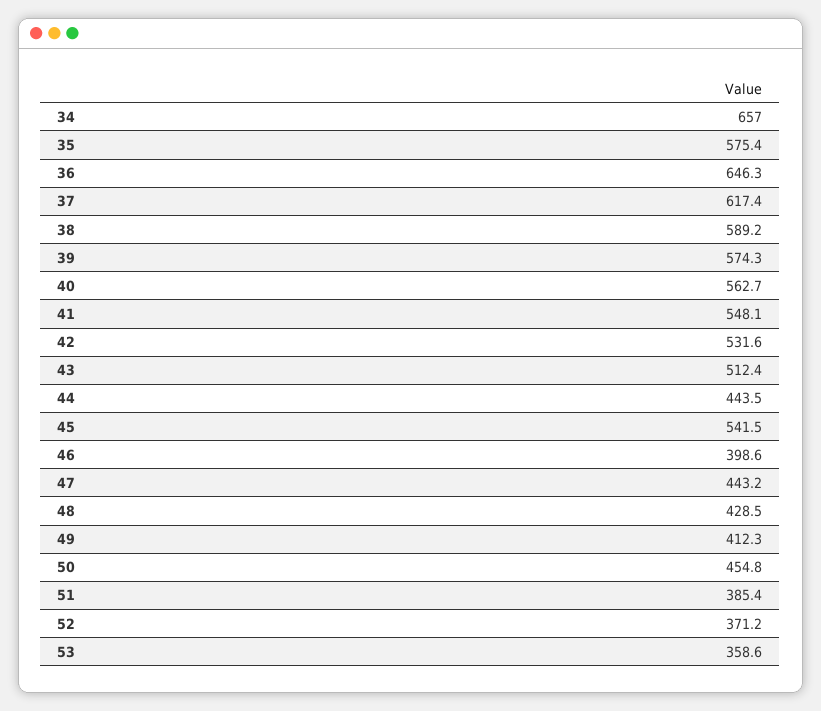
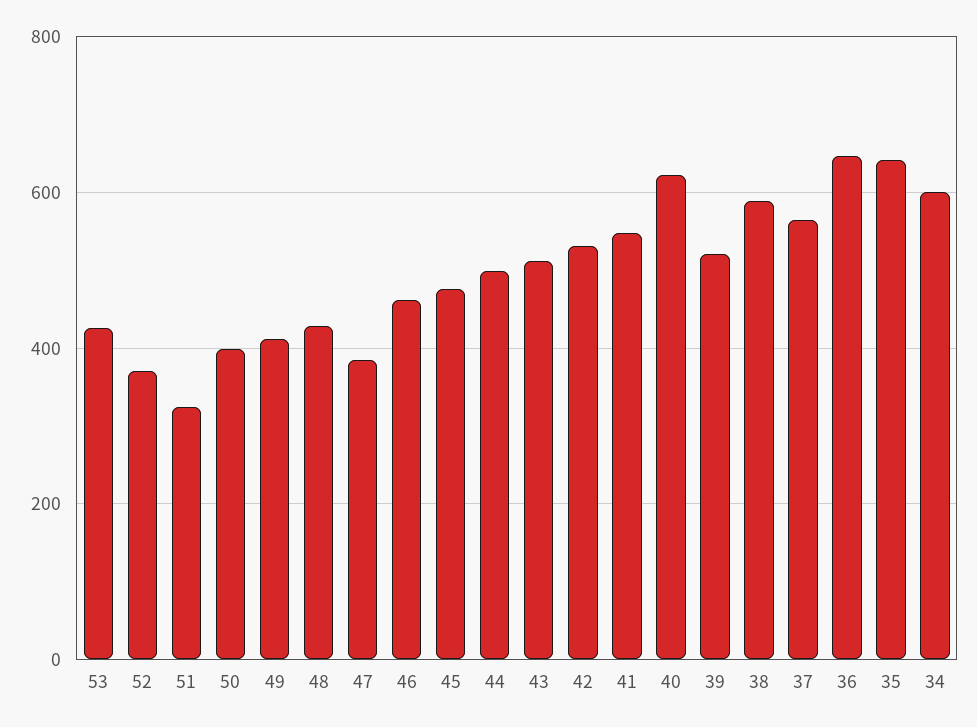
  {
-   "34": 657,
+   "34": 600,
-   "35": 575.4,
+   "35": 640,
    "36": 646.3,
-   "37": 617.4,
+   "37": 560,
    "38": 589.2,
-   "39": 574.3,
+   "39": 520,
-   "40": 562.7,
+   "40": 620,
    "41": 548.1,
    "42": 531.6,
    "43": 512.4,
-   "44": 443.5,
+   "44": 500,
-   "45": 541.5,
+   "45": 480,
-   "46": 398.6,
+   "46": 460,
-   "47": 443.2,
+   "47": 380,
    "48": 428.5,
    "49": 412.3,
-   "50": 454.8,
+   "50": 400,
-   "51": 385.4,
+   "51": 320,
    "52": 371.2,
-   "53": 358.6
+   "53": 420
  }

